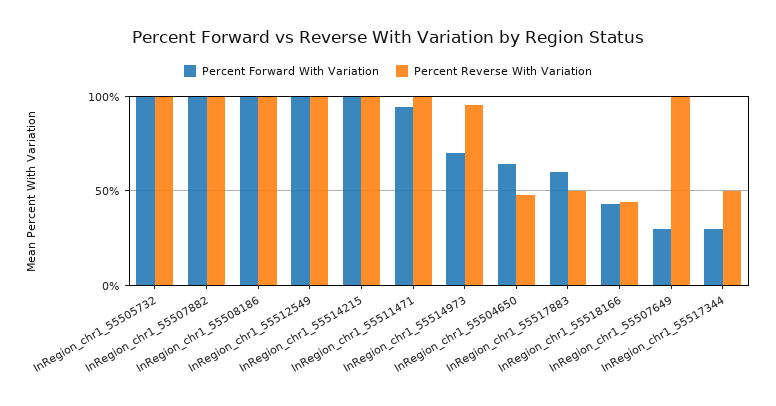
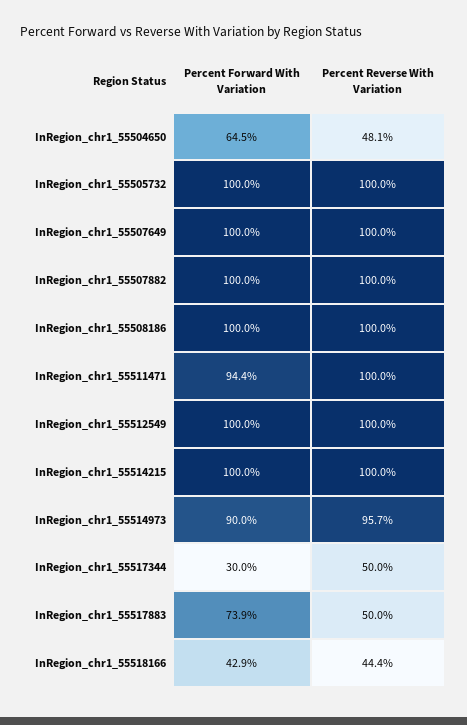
  {
    "Percent Forward With Variation": {
      "InRegion_chr1_55505732": 100,
      "InRegion_chr1_55507882": 100,
      "InRegion_chr1_55508186": 100,
      "InRegion_chr1_55512549": 100,
      "InRegion_chr1_55514215": 100,
      "InRegion_chr1_55511471": 94.4,
-     "InRegion_chr1_55514973": 70,
+     "InRegion_chr1_55514973": 90,
      "InRegion_chr1_55504650": 64.5,
-     "InRegion_chr1_55517883": 60,
+     "InRegion_chr1_55517883": 73.9,
      "InRegion_chr1_55518166": 42.9,
-     "InRegion_chr1_55507649": 30,
+     "InRegion_chr1_55507649": 100,
      "InRegion_chr1_55517344": 30
    },
    "Percent Reverse With Variation": {
      "InRegion_chr1_55505732": 100,
      "InRegion_chr1_55507882": 100,
      "InRegion_chr1_55508186": 100,
      "InRegion_chr1_55512549": 100,
      "InRegion_chr1_55514215": 100,
      "InRegion_chr1_55511471": 100,
      "InRegion_chr1_55514973": 95.7,
      "InRegion_chr1_55504650": 48.1,
      "InRegion_chr1_55517883": 50,
      "InRegion_chr1_55518166": 44.4,
      "InRegion_chr1_55507649": 100,
      "InRegion_chr1_55517344": 50
    }
  }

